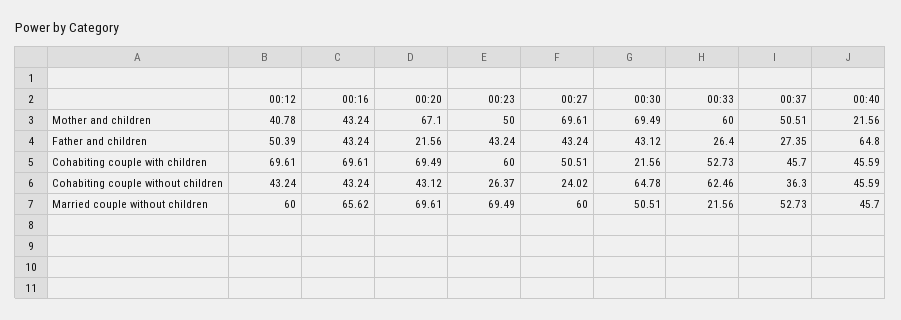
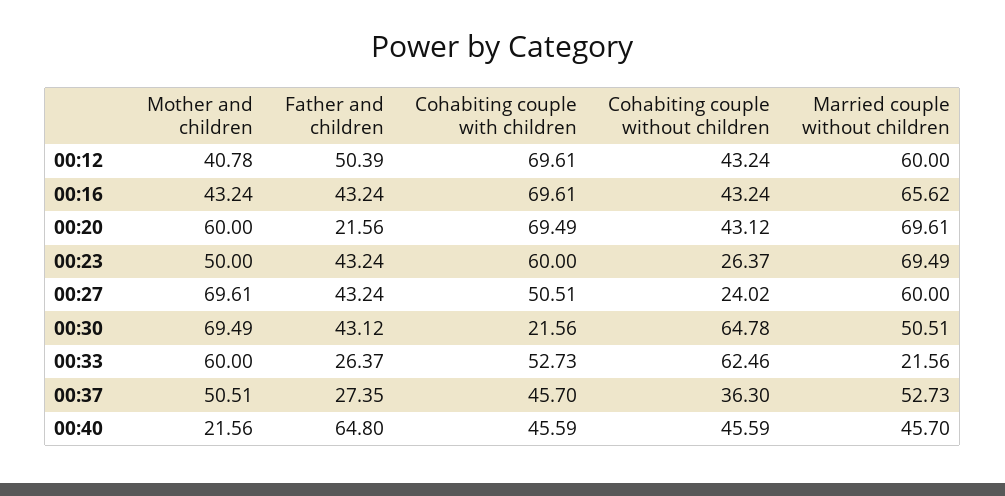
  {
    "00:12": {
      "Mother and children": 40.78,
      "Father and children": 50.39,
      "Cohabiting couple with children": 69.61,
      "Cohabiting couple without children": 43.24,
      "Married couple without children": 60
    },
    "00:16": {
      "Mother and children": 43.24,
      "Father and children": 43.24,
      "Cohabiting couple with children": 69.61,
      "Cohabiting couple without children": 43.24,
      "Married couple without children": 65.62
    },
    "00:20": {
-     "Mother and children": 67.1,
+     "Mother and children": 60,
      "Father and children": 21.56,
      "Cohabiting couple with children": 69.49,
      "Cohabiting couple without children": 43.12,
      "Married couple without children": 69.61
    },
    "00:23": {
      "Mother and children": 50,
      "Father and children": 43.24,
      "Cohabiting couple with children": 60,
      "Cohabiting couple without children": 26.37,
      "Married couple without children": 69.49
    },
    "00:27": {
      "Mother and children": 69.61,
      "Father and children": 43.24,
      "Cohabiting couple with children": 50.51,
      "Cohabiting couple without children": 24.02,
      "Married couple without children": 60
    },
    "00:30": {
      "Mother and children": 69.49,
      "Father and children": 43.12,
      "Cohabiting couple with children": 21.56,
      "Cohabiting couple without children": 64.78,
      "Married couple without children": 50.51
    },
    "00:33": {
      "Mother and children": 60,
-     "Father and children": 26.4,
+     "Father and children": 26.37,
      "Cohabiting couple with children": 52.73,
      "Cohabiting couple without children": 62.46,
      "Married couple without children": 21.56
    },
    "00:37": {
      "Mother and children": 50.51,
      "Father and children": 27.35,
      "Cohabiting couple with children": 45.7,
      "Cohabiting couple without children": 36.3,
      "Married couple without children": 52.73
    },
    "00:40": {
      "Mother and children": 21.56,
      "Father and children": 64.8,
      "Cohabiting couple with children": 45.59,
      "Cohabiting couple without children": 45.59,
      "Married couple without children": 45.7
    }
  }

